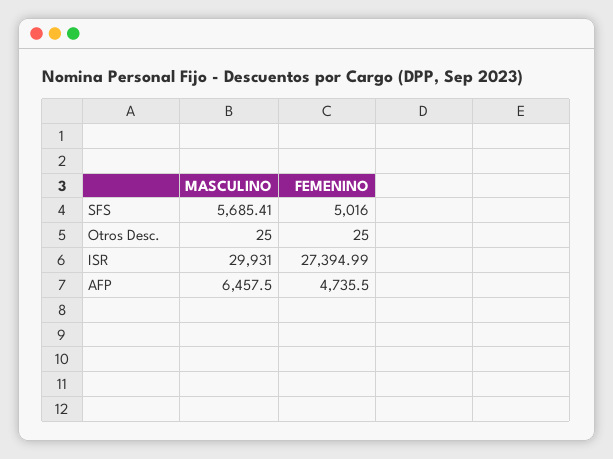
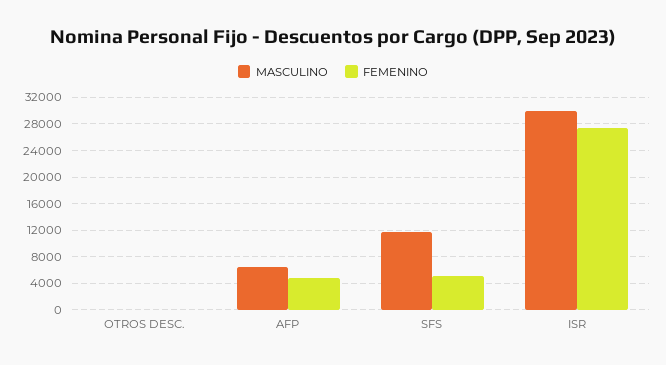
  {
    "MASCULINO": {
-     "SFS": 5685.41,
+     "SFS": 12000,
      "Otros Desc.": 25,
      "ISR": 29931,
      "AFP": 6457.5
    },
    "FEMENINO": {
      "SFS": 5016,
      "Otros Desc.": 25,
      "ISR": 27394.99,
      "AFP": 4735.5
    }
  }

